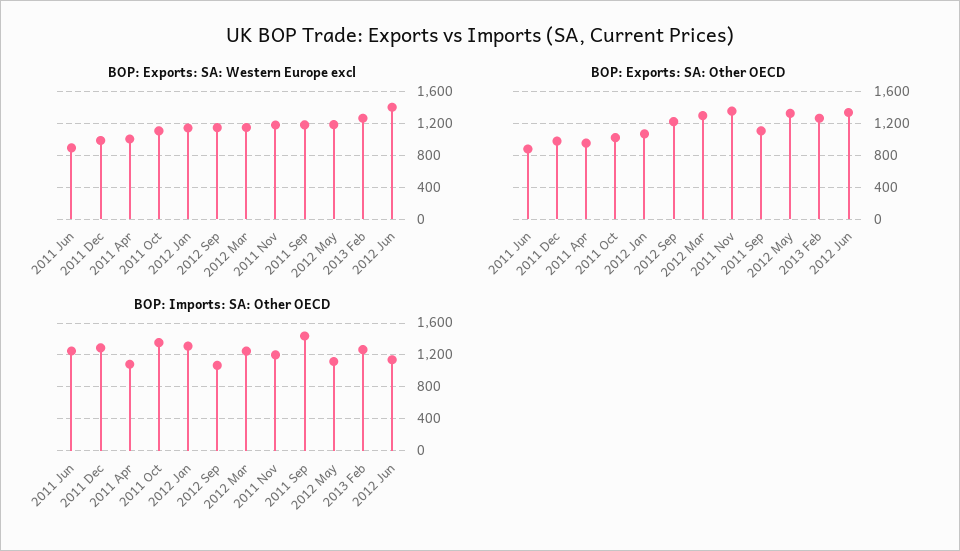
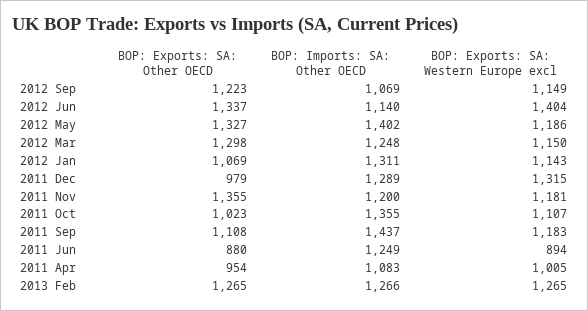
  {
    "BOP: Exports: SA: Western Europe excl": {
      "2011 Jun": 894,
-     "2011 Dec": 1000,
+     "2011 Dec": 1315,
      "2011 Apr": 1005,
      "2011 Oct": 1107,
      "2012 Jan": 1143,
      "2012 Sep": 1149,
      "2012 Mar": 1150,
      "2011 Nov": 1181,
      "2011 Sep": 1183,
      "2012 May": 1186,
      "2013 Feb": 1265,
      "2012 Jun": 1404
    },
    "BOP: Exports: SA: Other OECD": {
      "2011 Jun": 880,
      "2011 Dec": 979,
      "2011 Apr": 954,
      "2011 Oct": 1023,
      "2012 Jan": 1069,
      "2012 Sep": 1223,
      "2012 Mar": 1298,
      "2011 Nov": 1355,
      "2011 Sep": 1108,
      "2012 May": 1327,
      "2013 Feb": 1265,
      "2012 Jun": 1337
    },
    "BOP: Imports: SA: Other OECD": {
      "2011 Jun": 1249,
      "2011 Dec": 1289,
      "2011 Apr": 1083,
      "2011 Oct": 1355,
      "2012 Jan": 1311,
      "2012 Sep": 1069,
      "2012 Mar": 1248,
      "2011 Nov": 1200,
      "2011 Sep": 1437,
-     "2012 May": 1100,
+     "2012 May": 1402,
      "2013 Feb": 1266,
      "2012 Jun": 1140
    }
  }

